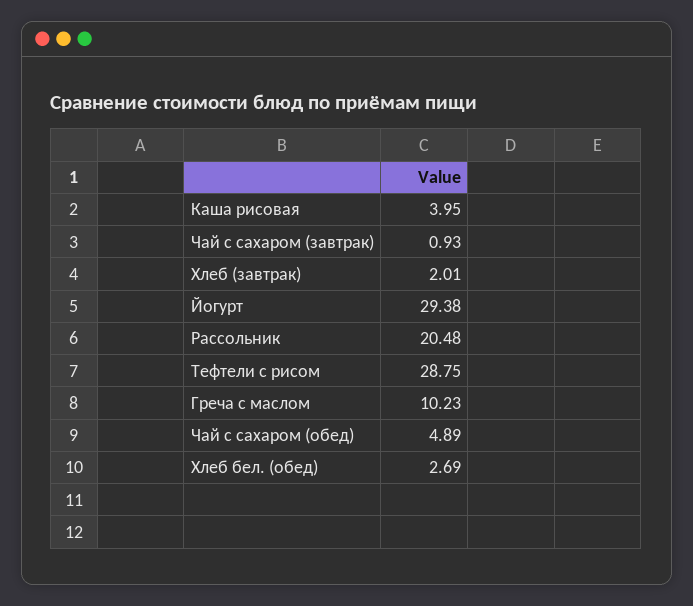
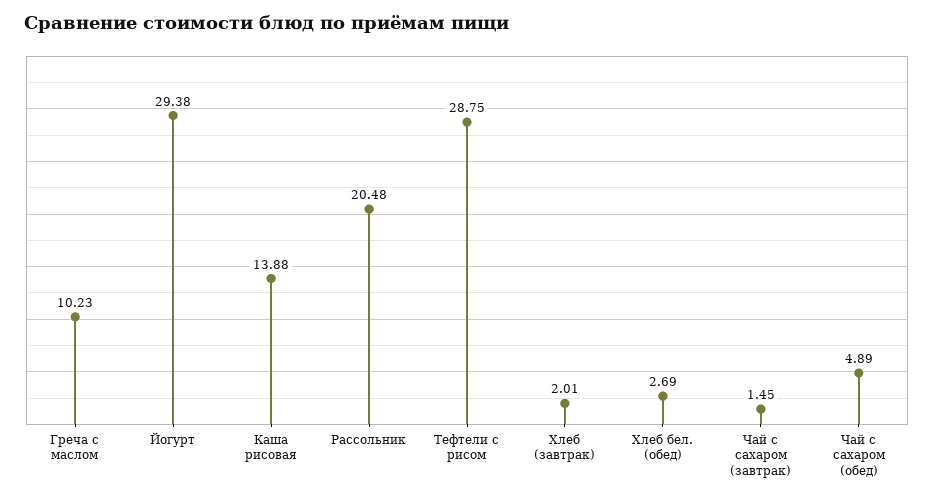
  {
-   "Каша рисовая": 3.95,
+   "Каша рисовая": 13.88,
-   "Чай с сахаром (завтрак)": 0.93,
+   "Чай с сахаром (завтрак)": 1.45,
    "Хлеб (завтрак)": 2.01,
    "Йогурт": 29.38,
    "Рассольник": 20.48,
    "Тефтели с рисом": 28.75,
    "Греча с маслом": 10.23,
    "Чай с сахаром (обед)": 4.89,
    "Хлеб бел. (обед)": 2.69
  }

